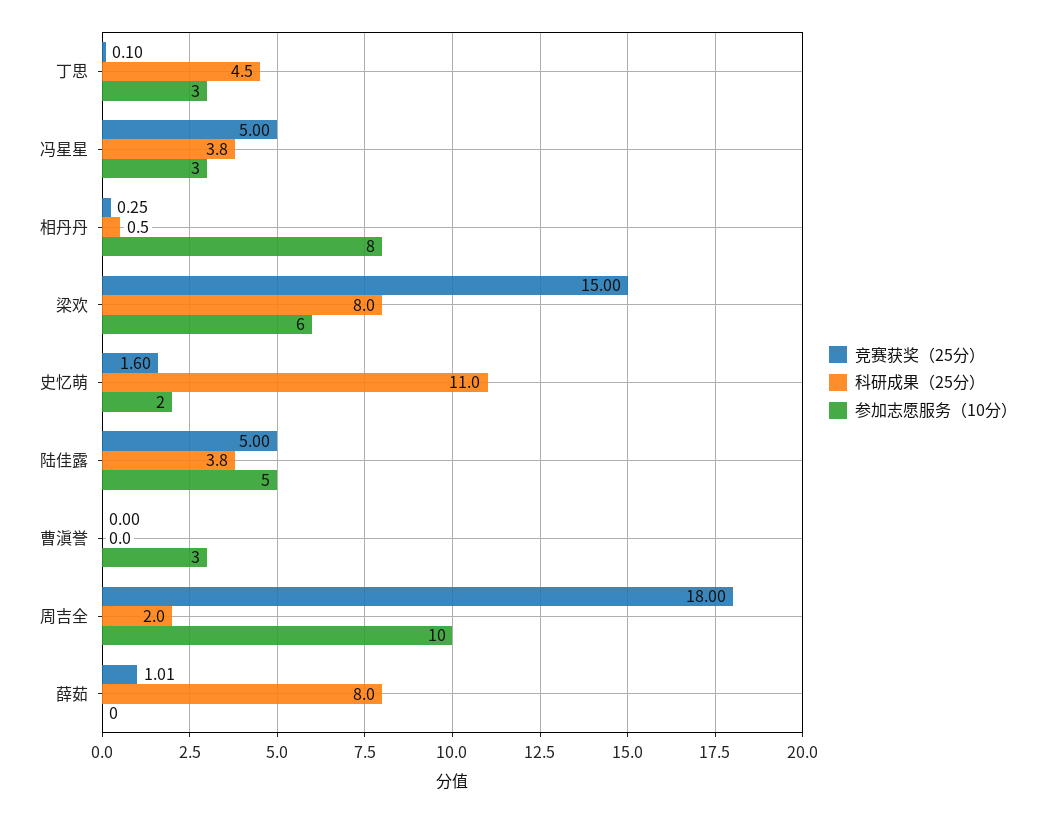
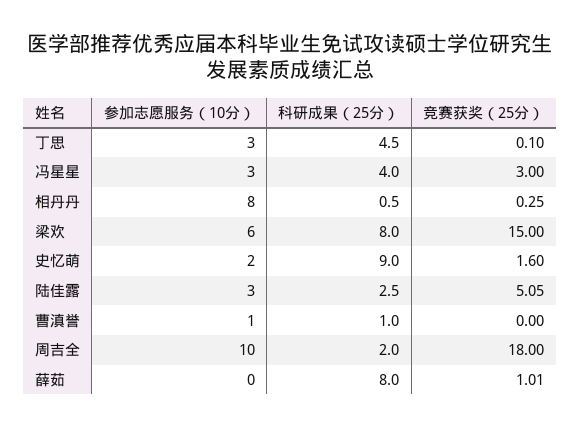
  {
    "竞赛获奖（25分）": {
      "丁思": 0.1,
-     "冯星星": 5,
+     "冯星星": 3,
      "相丹丹": 0.25,
      "梁欢": 15,
      "史忆萌": 1.6,
-     "陆佳露": 5,
+     "陆佳露": 5.05,
      "曹滇誉": 0,
      "周吉全": 18,
      "薛茹": 1.01
    },
    "科研成果（25分）": {
      "丁思": 4.5,
-     "冯星星": 3.8,
+     "冯星星": 4,
      "相丹丹": 0.5,
      "梁欢": 8,
-     "史忆萌": 11,
+     "史忆萌": 9,
-     "陆佳露": 3.8,
+     "陆佳露": 2.5,
-     "曹滇誉": 0,
+     "曹滇誉": 1,
      "周吉全": 2,
      "薛茹": 8
    },
    "参加志愿服务（10分）": {
      "丁思": 3,
      "冯星星": 3,
      "相丹丹": 8,
      "梁欢": 6,
      "史忆萌": 2,
-     "陆佳露": 5,
+     "陆佳露": 3,
-     "曹滇誉": 3,
+     "曹滇誉": 1,
      "周吉全": 10,
      "薛茹": 0
    }
  }

